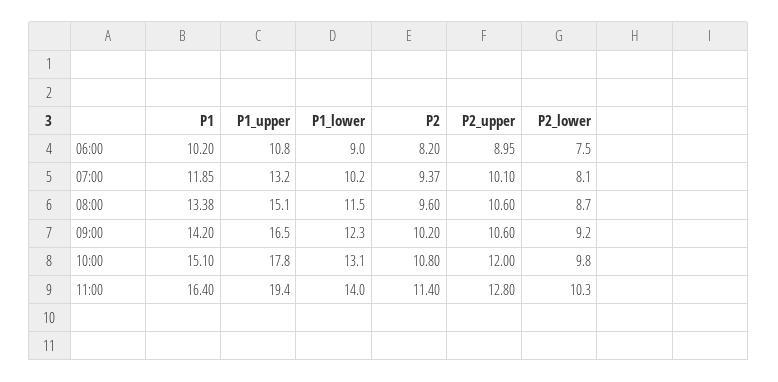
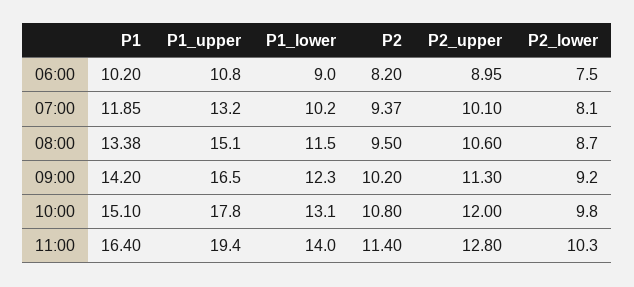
  {
    "P1": {
      "06:00": 10.2,
      "07:00": 11.85,
      "08:00": 13.38,
      "09:00": 14.2,
      "10:00": 15.1,
      "11:00": 16.4
    },
    "P1_upper": {
      "06:00": 10.8,
      "07:00": 13.2,
      "08:00": 15.1,
      "09:00": 16.5,
      "10:00": 17.8,
      "11:00": 19.4
    },
    "P1_lower": {
      "06:00": 9,
      "07:00": 10.2,
      "08:00": 11.5,
      "09:00": 12.3,
      "10:00": 13.1,
      "11:00": 14
    },
    "P2": {
      "06:00": 8.2,
      "07:00": 9.37,
-     "08:00": 9.6,
+     "08:00": 9.5,
      "09:00": 10.2,
      "10:00": 10.8,
      "11:00": 11.4
    },
    "P2_upper": {
      "06:00": 8.95,
      "07:00": 10.1,
      "08:00": 10.6,
-     "09:00": 10.6,
+     "09:00": 11.3,
      "10:00": 12,
      "11:00": 12.8
    },
    "P2_lower": {
      "06:00": 7.5,
      "07:00": 8.1,
      "08:00": 8.7,
      "09:00": 9.2,
      "10:00": 9.8,
      "11:00": 10.3
    }
  }

